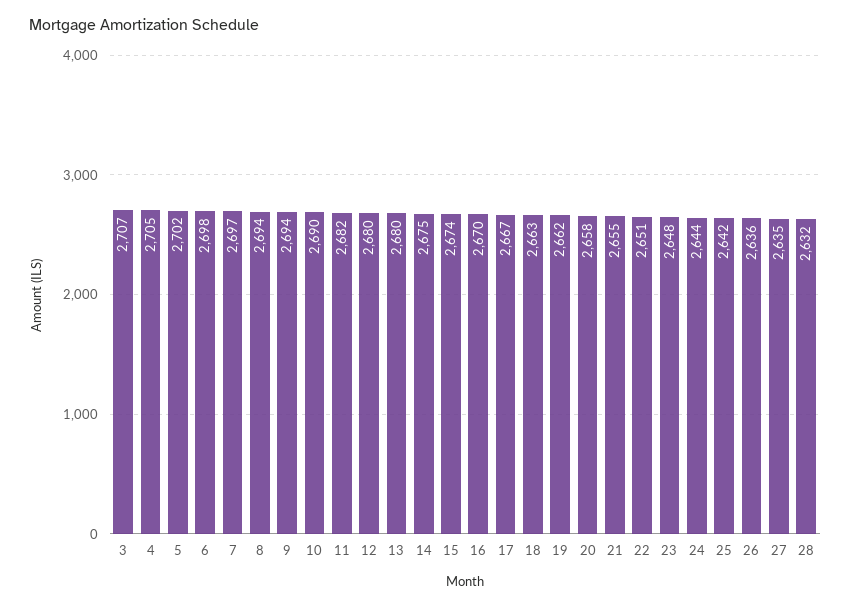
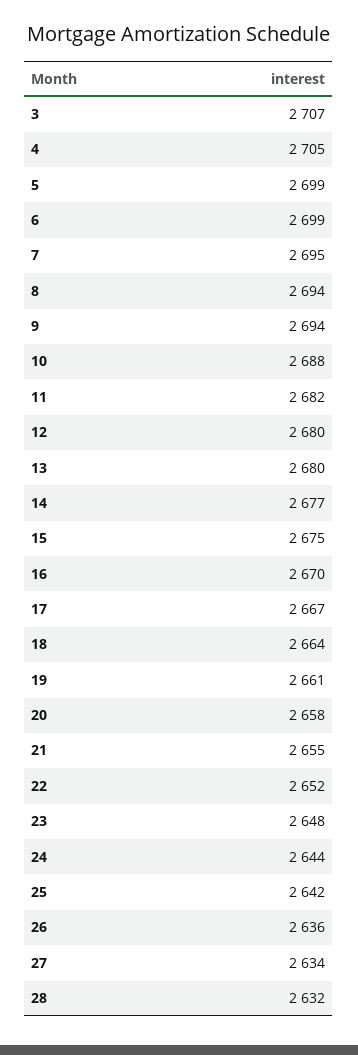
  {
    "3": 2707,
    "4": 2705,
-   "5": 2702,
+   "5": 2699,
-   "6": 2698,
+   "6": 2699,
-   "7": 2697,
+   "7": 2695,
    "8": 2694,
    "9": 2694,
-   "10": 2690,
+   "10": 2688,
    "11": 2682,
    "12": 2680,
    "13": 2680,
-   "14": 2675,
+   "14": 2677,
-   "15": 2674,
+   "15": 2675,
    "16": 2670,
    "17": 2667,
-   "18": 2663,
+   "18": 2664,
-   "19": 2662,
+   "19": 2661,
    "20": 2658,
    "21": 2655,
-   "22": 2651,
+   "22": 2652,
    "23": 2648,
    "24": 2644,
    "25": 2642,
    "26": 2636,
-   "27": 2635,
+   "27": 2634,
    "28": 2632
  }

